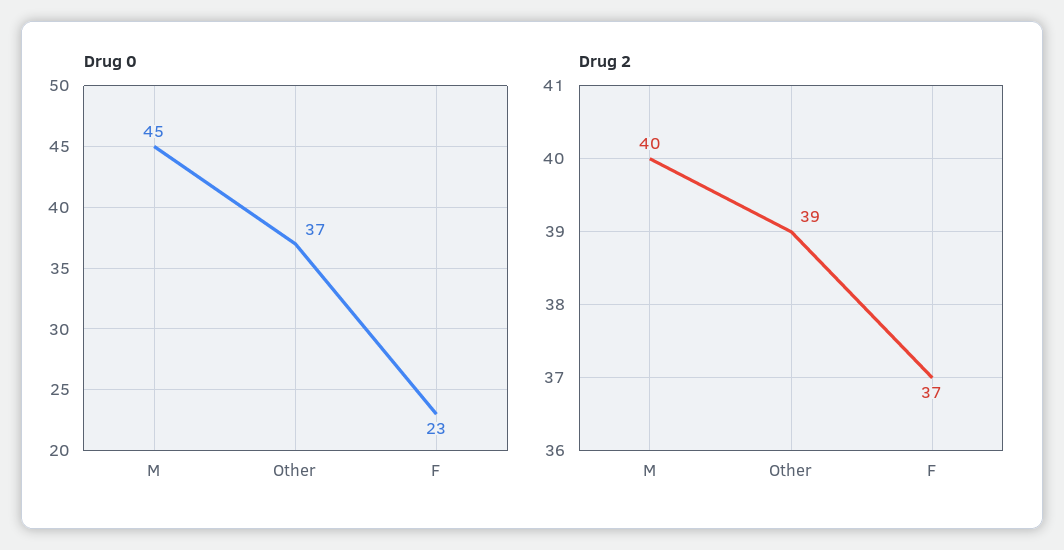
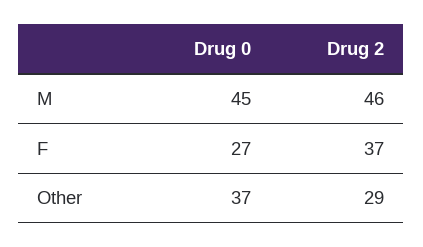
  {
    "Drug 0": {
      "M": 45,
      "Other": 37,
-     "F": 23
+     "F": 27
    },
    "Drug 2": {
-     "M": 40,
+     "M": 46,
-     "Other": 39,
+     "Other": 29,
      "F": 37
    }
  }

